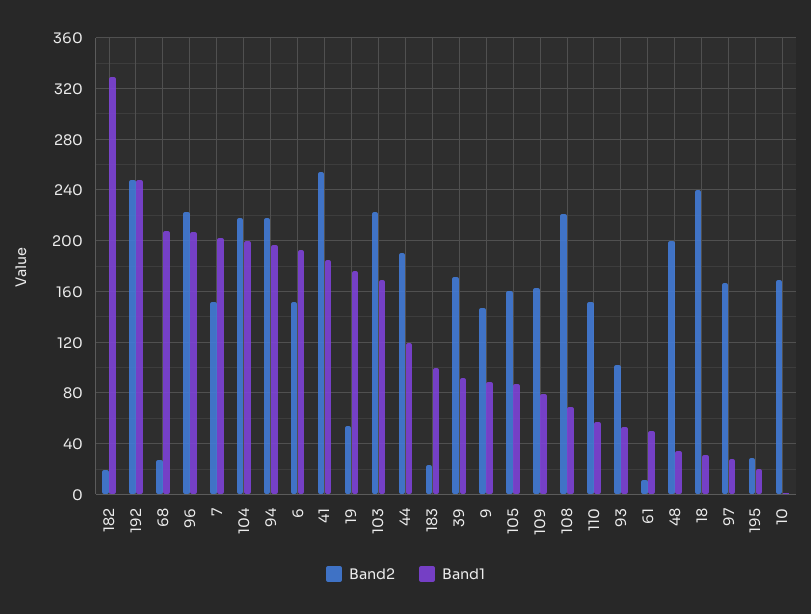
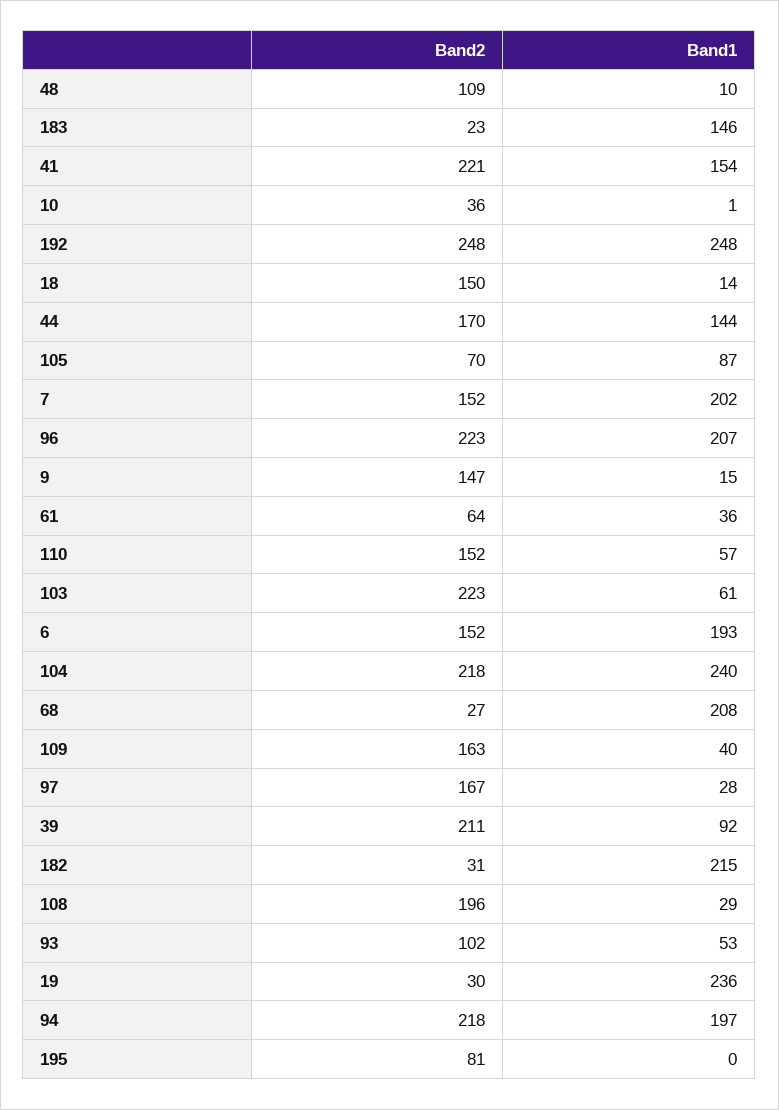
  {
    "Band2": {
-     "182": 20,
+     "182": 31,
      "192": 248,
      "68": 27,
      "96": 223,
      "7": 152,
      "104": 218,
      "94": 218,
      "6": 152,
-     "41": 255,
+     "41": 221,
-     "19": 55,
+     "19": 30,
      "103": 223,
-     "44": 190,
+     "44": 170,
      "183": 23,
-     "39": 170,
+     "39": 211,
      "9": 147,
-     "105": 160,
+     "105": 70,
      "109": 163,
-     "108": 220,
+     "108": 196,
      "110": 152,
      "93": 102,
-     "61": 10,
+     "61": 64,
-     "48": 200,
+     "48": 109,
-     "18": 240,
+     "18": 150,
      "97": 167,
-     "195": 30,
+     "195": 81,
-     "10": 170
+     "10": 36
    },
    "Band1": {
-     "182": 330,
+     "182": 215,
      "192": 248,
      "68": 208,
      "96": 207,
      "7": 202,
-     "104": 200,
+     "104": 240,
      "94": 197,
      "6": 193,
-     "41": 185,
+     "41": 154,
-     "19": 175,
+     "19": 236,
-     "103": 170,
+     "103": 61,
-     "44": 120,
+     "44": 144,
-     "183": 100,
+     "183": 146,
      "39": 92,
-     "9": 90,
+     "9": 15,
      "105": 87,
-     "109": 80,
+     "109": 40,
-     "108": 70,
+     "108": 29,
      "110": 57,
      "93": 53,
-     "61": 50,
+     "61": 36,
-     "48": 35,
+     "48": 10,
-     "18": 30,
+     "18": 14,
      "97": 28,
-     "195": 20,
+     "195": 0,
      "10": 1
    }
  }

